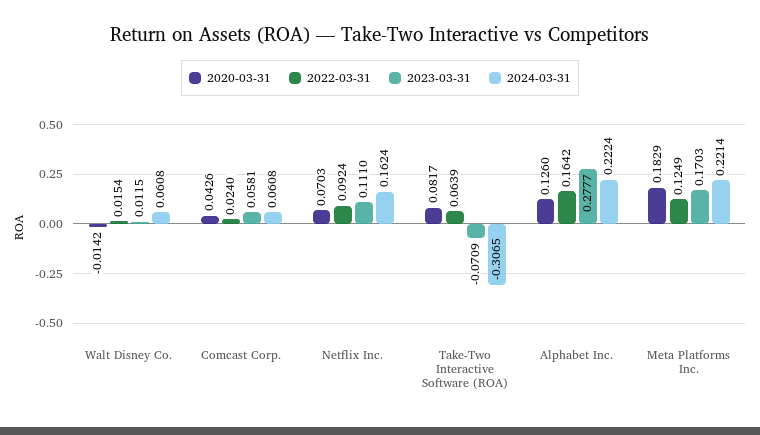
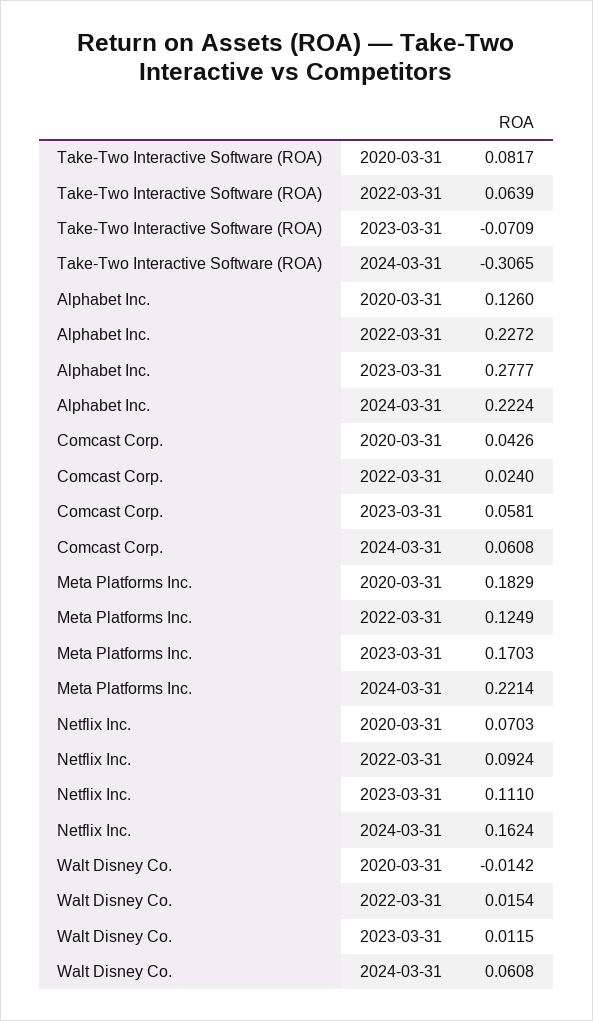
  {
    "2020-03-31": {
      "Walt Disney Co.": -0.0142,
      "Comcast Corp.": 0.0426,
      "Netflix Inc.": 0.0703,
      "Take-Two Interactive Software (ROA)": 0.0817,
      "Alphabet Inc.": 0.126,
      "Meta Platforms Inc.": 0.1829
    },
    "2022-03-31": {
      "Walt Disney Co.": 0.0154,
      "Comcast Corp.": 0.024,
      "Netflix Inc.": 0.0924,
      "Take-Two Interactive Software (ROA)": 0.0639,
-     "Alphabet Inc.": 0.1642,
+     "Alphabet Inc.": 0.2272,
      "Meta Platforms Inc.": 0.1249
    },
    "2023-03-31": {
      "Walt Disney Co.": 0.0115,
      "Comcast Corp.": 0.0581,
      "Netflix Inc.": 0.111,
      "Take-Two Interactive Software (ROA)": -0.0709,
      "Alphabet Inc.": 0.2777,
      "Meta Platforms Inc.": 0.1703
    },
    "2024-03-31": {
      "Walt Disney Co.": 0.0608,
      "Comcast Corp.": 0.0608,
      "Netflix Inc.": 0.1624,
      "Take-Two Interactive Software (ROA)": -0.3065,
      "Alphabet Inc.": 0.2224,
      "Meta Platforms Inc.": 0.2214
    }
  }

